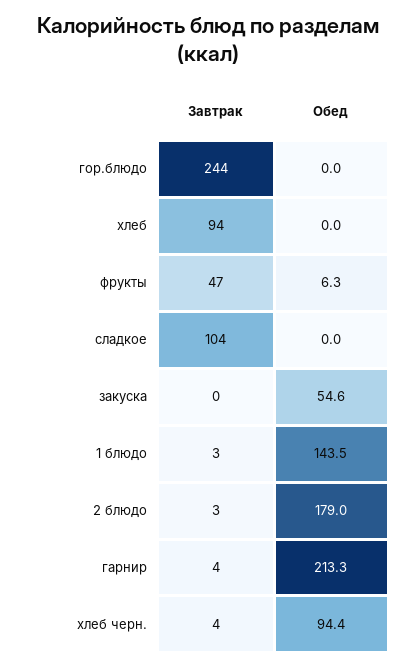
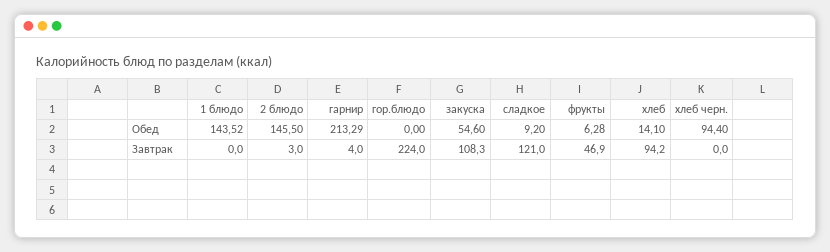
  {
    "Завтрак": {
-     "гор.блюдо": 244,
+     "гор.блюдо": 224,
      "хлеб": 94.2,
      "фрукты": 46.9,
-     "сладкое": 104,
+     "сладкое": 121,
-     "закуска": 0,
+     "закуска": 108.3,
-     "1 блюдо": 3,
+     "1 блюдо": 0,
      "2 блюдо": 3,
      "гарнир": 4,
-     "хлеб черн.": 4
+     "хлеб черн.": 0
    },
    "Обед": {
      "гор.блюдо": 0,
-     "хлеб": 0,
+     "хлеб": 14.1,
      "фрукты": 6.28,
-     "сладкое": 0,
+     "сладкое": 9.2,
      "закуска": 54.6,
      "1 блюдо": 143.52,
-     "2 блюдо": 179,
+     "2 блюдо": 145.5,
      "гарнир": 213.29,
      "хлеб черн.": 94.4
    }
  }

